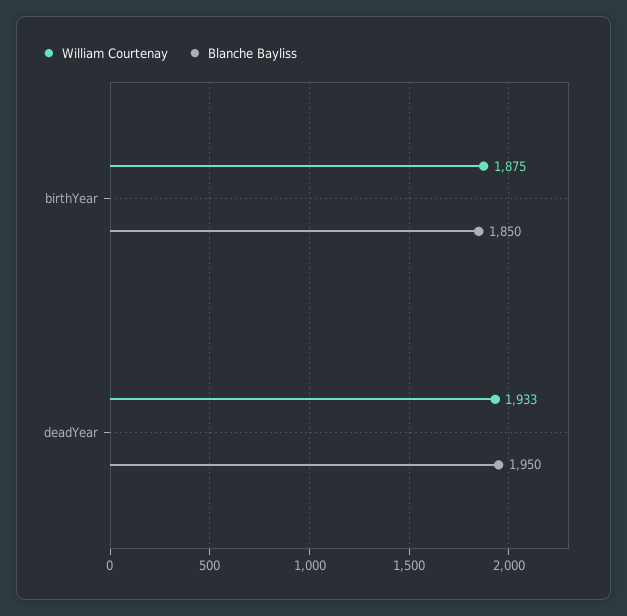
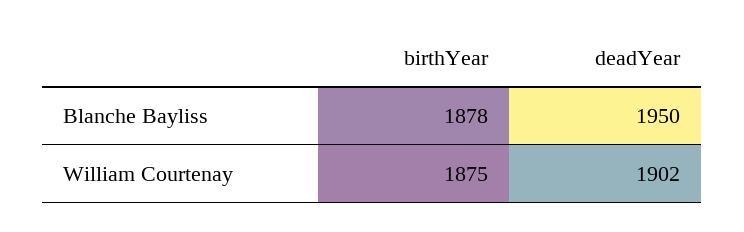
  {
    "William Courtenay": {
      "birthYear": 1875,
-     "deadYear": 1933
+     "deadYear": 1902
    },
    "Blanche Bayliss": {
-     "birthYear": 1850,
+     "birthYear": 1878,
      "deadYear": 1950
    }
  }

